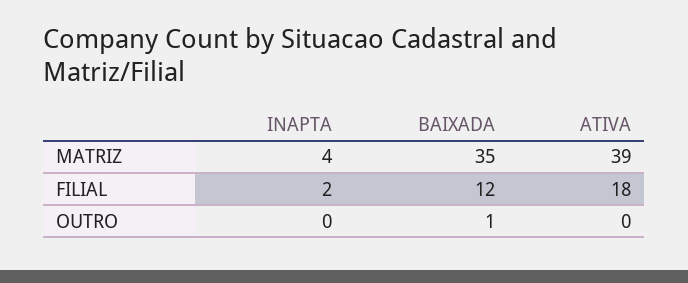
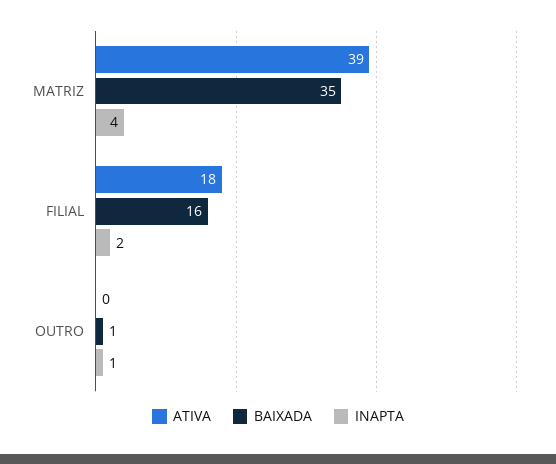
  {
    "INAPTA": {
      "MATRIZ": 4,
      "FILIAL": 2,
-     "OUTRO": 0
+     "OUTRO": 1
    },
    "BAIXADA": {
      "MATRIZ": 35,
-     "FILIAL": 12,
+     "FILIAL": 16,
      "OUTRO": 1
    },
    "ATIVA": {
      "MATRIZ": 39,
      "FILIAL": 18,
      "OUTRO": 0
    }
  }

